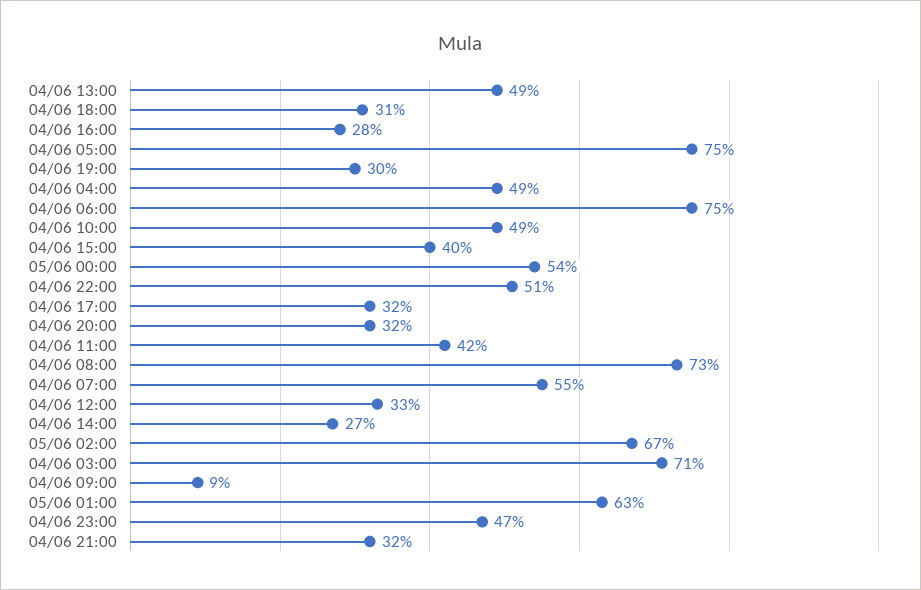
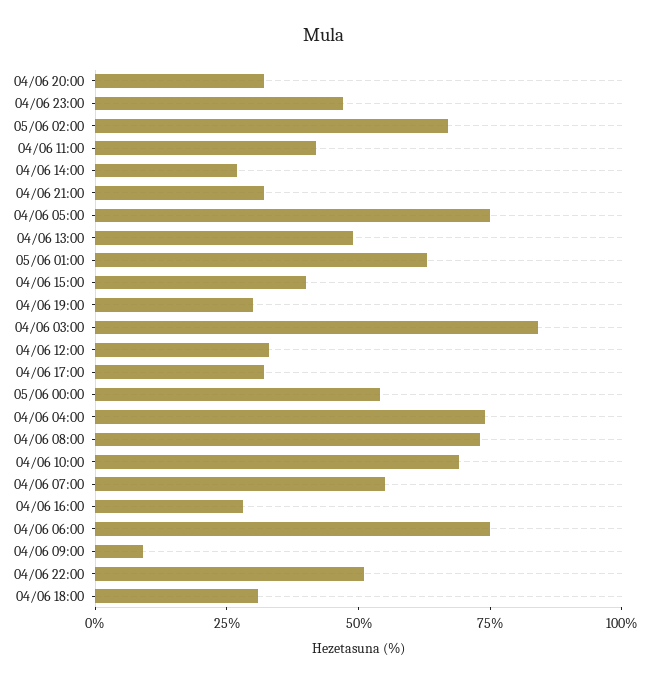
  {
    "04/06 13:00": 49,
    "04/06 18:00": 31,
    "04/06 16:00": 28,
    "04/06 05:00": 75,
    "04/06 19:00": 30,
-   "04/06 04:00": 49,
+   "04/06 04:00": 75,
    "04/06 06:00": 75,
-   "04/06 10:00": 49,
+   "04/06 10:00": 70,
    "04/06 15:00": 40,
    "05/06 00:00": 54,
    "04/06 22:00": 51,
    "04/06 17:00": 32,
    "04/06 20:00": 32,
    "04/06 11:00": 42,
    "04/06 08:00": 73,
    "04/06 07:00": 55,
    "04/06 12:00": 33,
    "04/06 14:00": 27,
    "05/06 02:00": 67,
-   "04/06 03:00": 71,
+   "04/06 03:00": 85,
    "04/06 09:00": 9,
    "05/06 01:00": 63,
    "04/06 23:00": 47,
    "04/06 21:00": 32
  }

